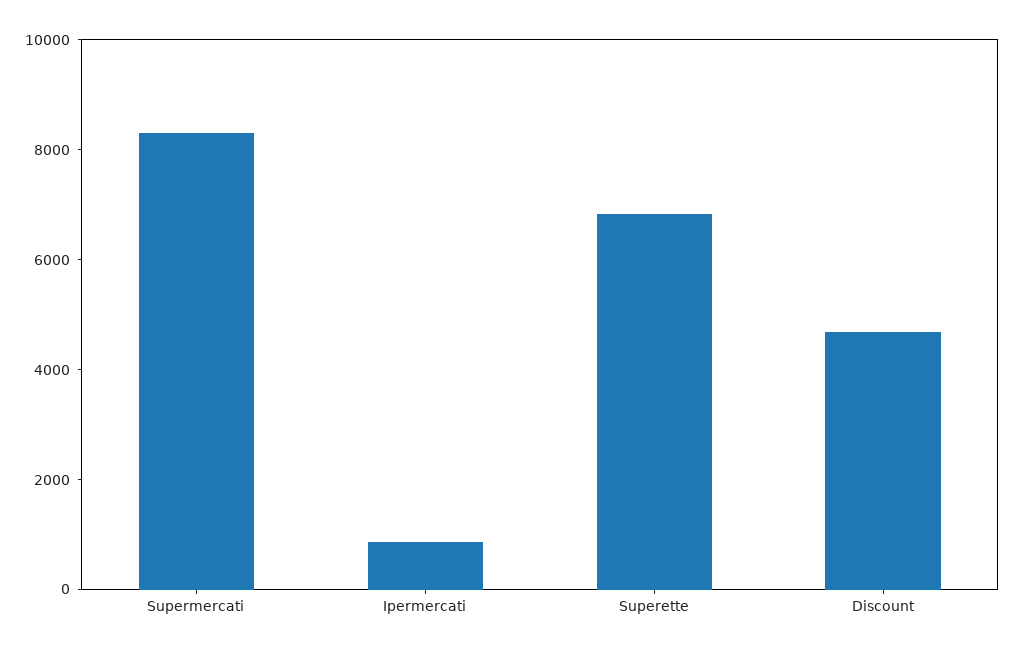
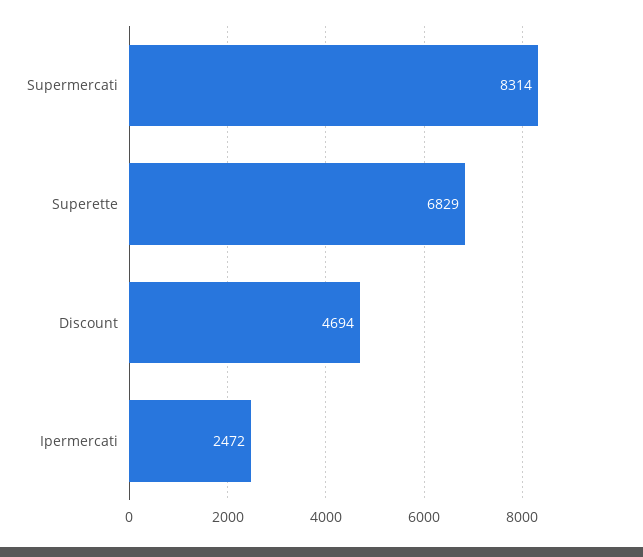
  {
    "Supermercati": 8314,
-   "Ipermercati": 1000,
+   "Ipermercati": 2472,
    "Superette": 6829,
    "Discount": 4694
  }

